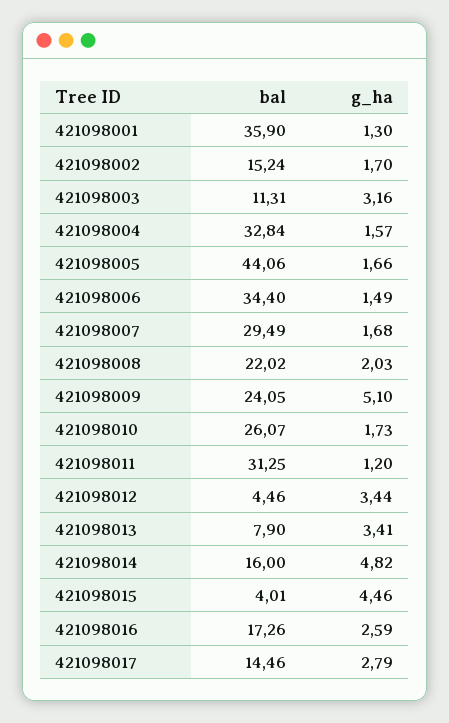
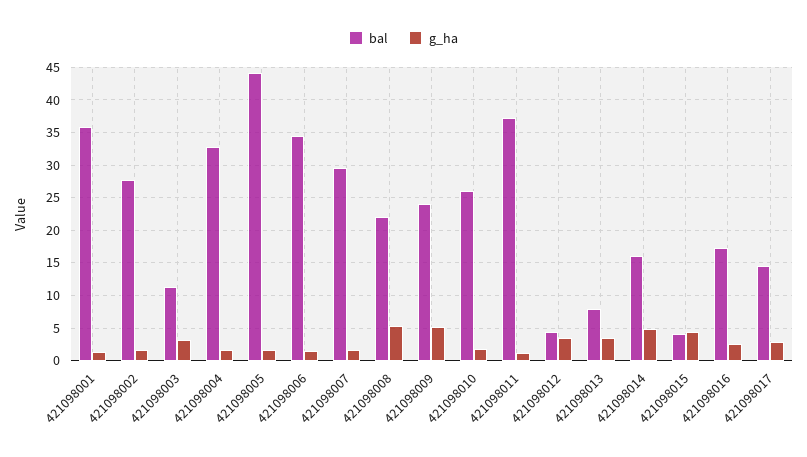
  {
    "bal": {
      "421098001": 35.9,
-     "421098002": 15.24,
+     "421098002": 28,
      "421098003": 11.31,
      "421098004": 32.84,
      "421098005": 44.06,
      "421098006": 34.4,
      "421098007": 29.49,
      "421098008": 22.02,
      "421098009": 24.05,
      "421098010": 26.07,
-     "421098011": 31.25,
+     "421098011": 37,
      "421098012": 4.46,
      "421098013": 7.9,
      "421098014": 16,
      "421098015": 4.01,
      "421098016": 17.26,
      "421098017": 14.46
    },
    "g_ha": {
      "421098001": 1.3,
      "421098002": 1.7,
      "421098003": 3.16,
      "421098004": 1.57,
      "421098005": 1.66,
      "421098006": 1.49,
      "421098007": 1.68,
-     "421098008": 2.03,
+     "421098008": 5,
      "421098009": 5.1,
      "421098010": 1.73,
      "421098011": 1.2,
      "421098012": 3.44,
      "421098013": 3.41,
      "421098014": 4.82,
      "421098015": 4.46,
      "421098016": 2.59,
      "421098017": 2.79
    }
  }

